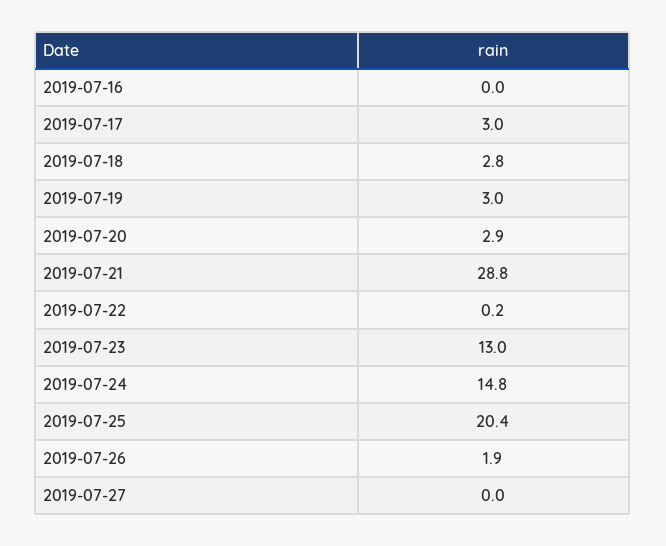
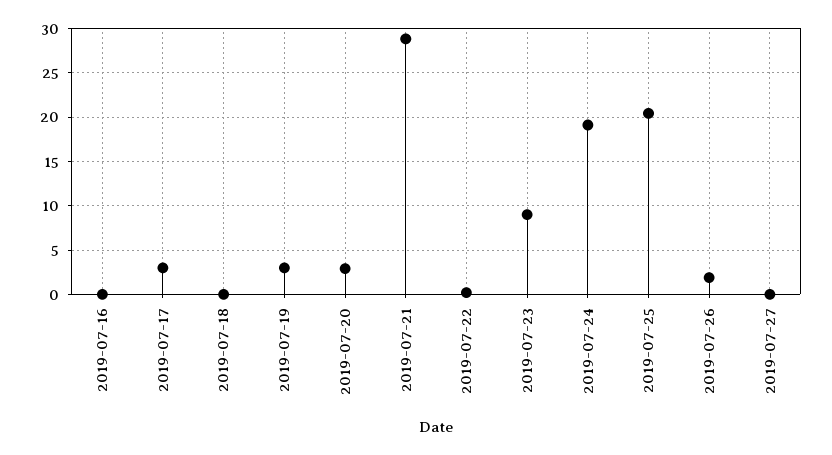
  {
    "2019-07-16": 0,
    "2019-07-17": 3,
-   "2019-07-18": 2.8,
+   "2019-07-18": 0,
    "2019-07-19": 3,
    "2019-07-20": 2.9,
    "2019-07-21": 28.8,
    "2019-07-22": 0.2,
-   "2019-07-23": 13,
+   "2019-07-23": 9,
-   "2019-07-24": 14.8,
+   "2019-07-24": 19,
    "2019-07-25": 20.4,
    "2019-07-26": 1.9,
    "2019-07-27": 0
  }

